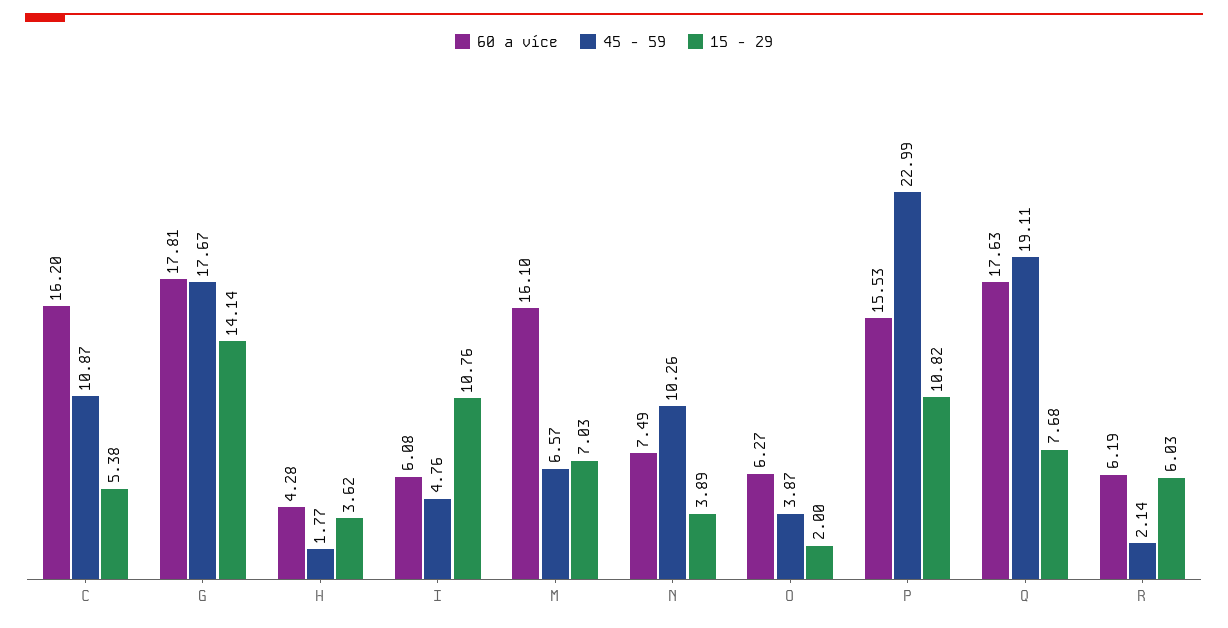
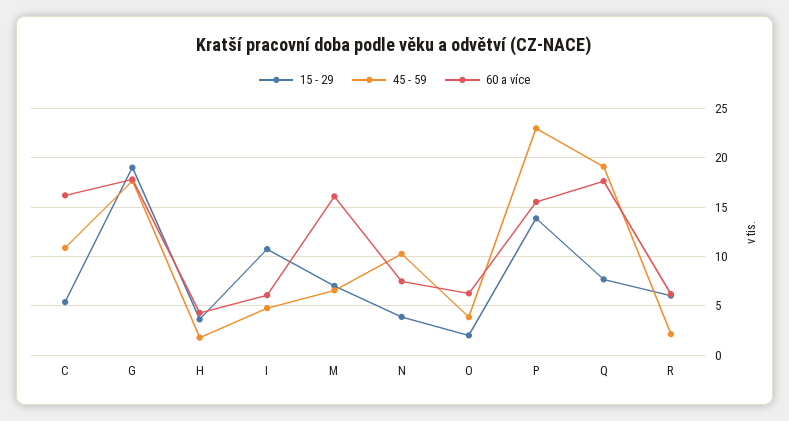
  {
    "60 a více": {
      "C": 16.2,
      "G": 17.81,
      "H": 4.28,
      "I": 6.08,
      "M": 16.1,
      "N": 7.49,
      "O": 6.27,
      "P": 15.53,
      "Q": 17.63,
      "R": 6.19
    },
    "45 - 59": {
      "C": 10.87,
      "G": 17.67,
      "H": 1.77,
      "I": 4.76,
      "M": 6.57,
      "N": 10.26,
      "O": 3.87,
      "P": 22.99,
      "Q": 19.11,
      "R": 2.14
    },
    "15 - 29": {
      "C": 5.38,
-     "G": 14.14,
+     "G": 19,
      "H": 3.62,
      "I": 10.76,
      "M": 7.03,
      "N": 3.89,
      "O": 2,
-     "P": 10.82,
+     "P": 14,
      "Q": 7.68,
      "R": 6.03
    }
  }

